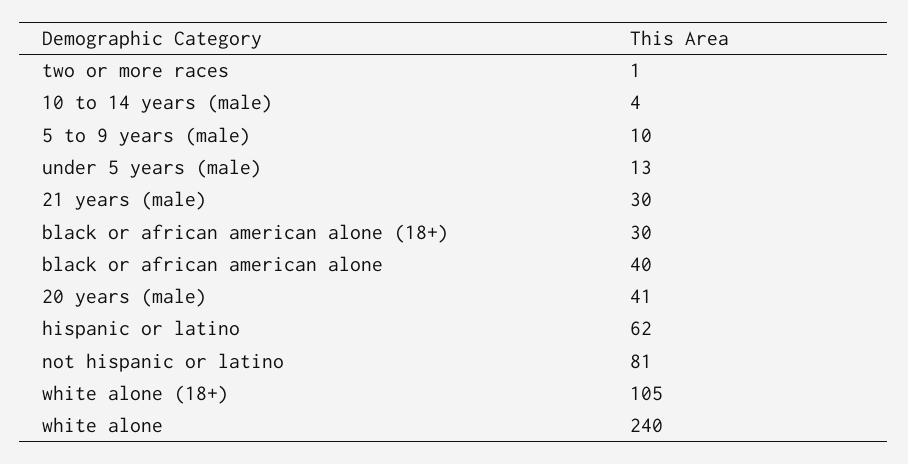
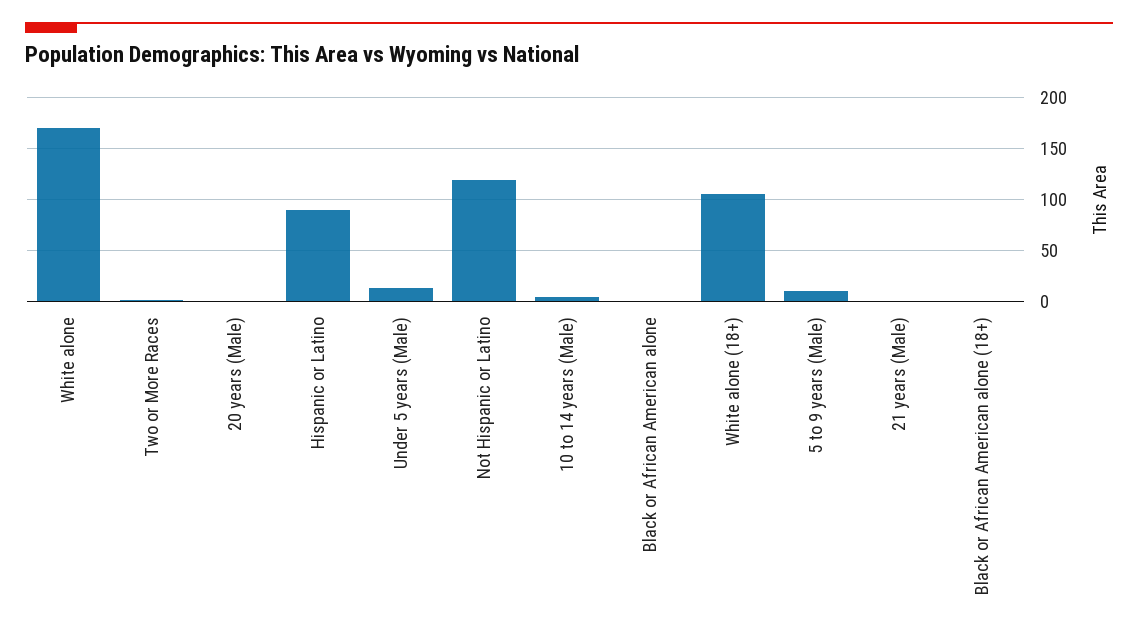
  {
    "two or more races": 1,
    "10 to 14 years (male)": 4,
    "5 to 9 years (male)": 10,
    "under 5 years (male)": 13,
-   "21 years (male)": 30,
+   "21 years (male)": 0,
-   "black or african american alone (18+)": 30,
+   "black or african american alone (18+)": 0,
-   "black or african american alone": 40,
+   "black or african american alone": 0,
-   "20 years (male)": 41,
+   "20 years (male)": 0,
-   "hispanic or latino": 62,
+   "hispanic or latino": 90,
-   "not hispanic or latino": 81,
+   "not hispanic or latino": 120,
    "white alone (18+)": 105,
-   "white alone": 240
+   "white alone": 170
  }

